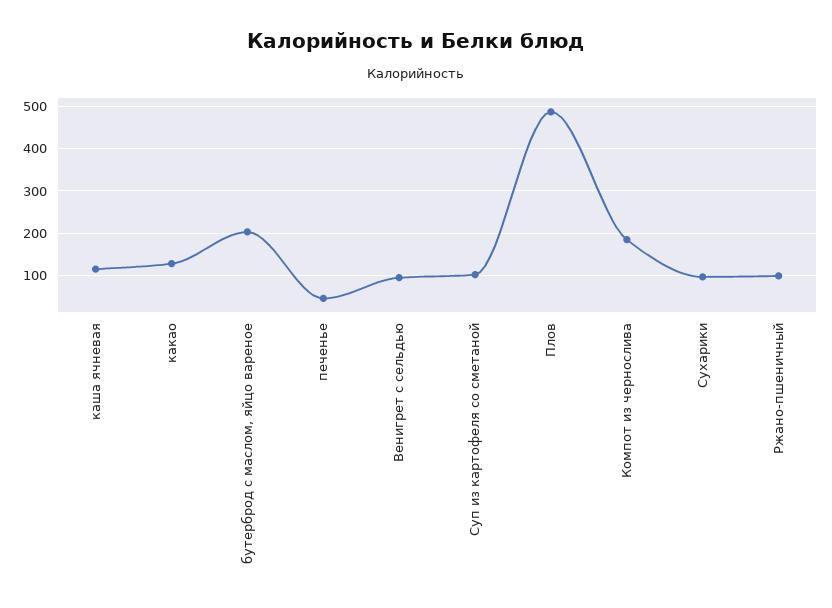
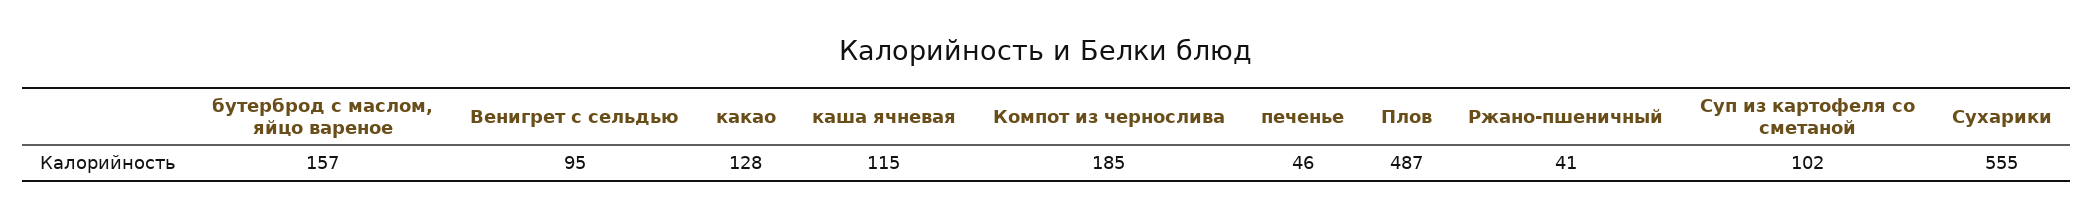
  {
    "каша ячневая": 115,
    "какао": 128,
-   "бутерброд с маслом, яйцо вареное": 200,
+   "бутерброд с маслом, яйцо вареное": 157,
    "печенье": 46,
    "Венигрет с сельдью": 95,
    "Суп из картофеля со сметаной": 102,
    "Плов": 487,
    "Компот из чернослива": 185,
-   "Сухарики": 100,
+   "Сухарики": 555,
-   "Ржано-пшеничный": 100
+   "Ржано-пшеничный": 41
  }

